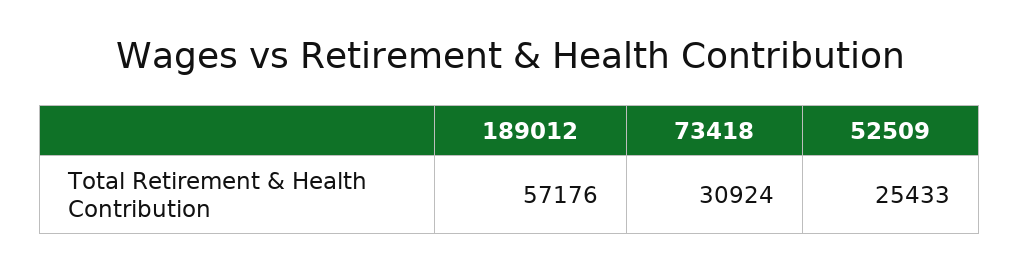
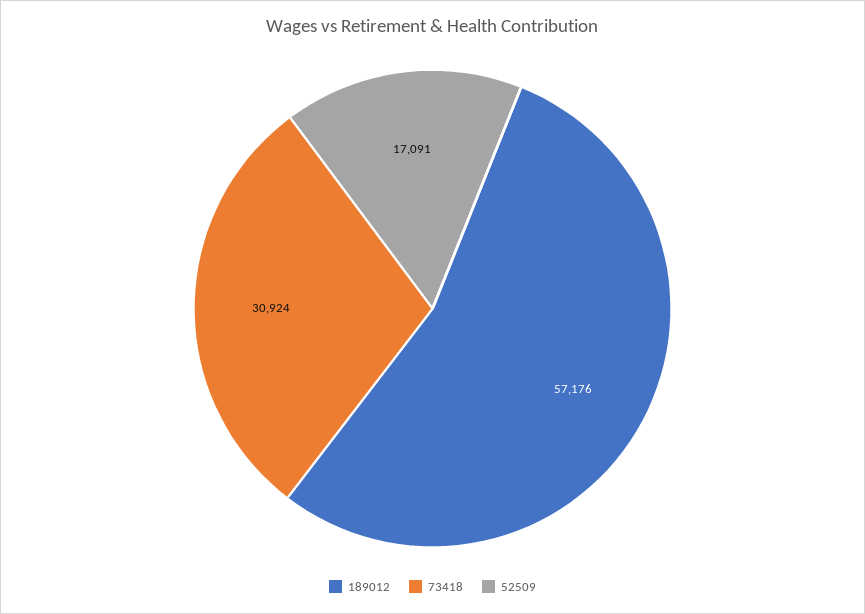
  {
    "189012": 57176,
    "73418": 30924,
-   "52509": 25433
+   "52509": 17091
  }

